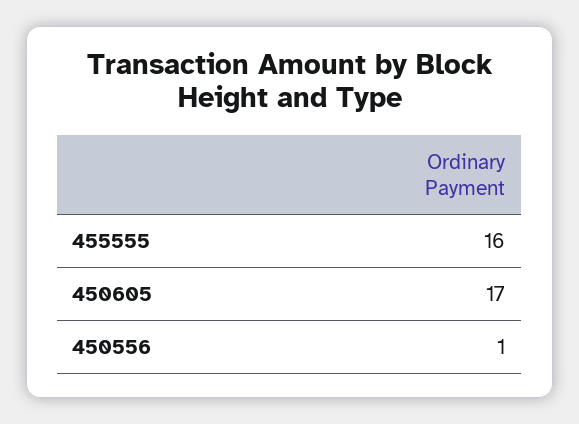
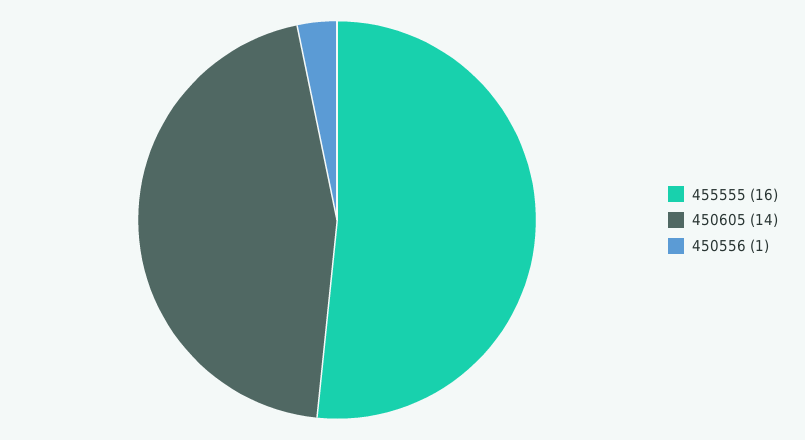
  {
    "455555": 16,
-   "450605": 17,
+   "450605": 14,
    "450556": 1
  }

